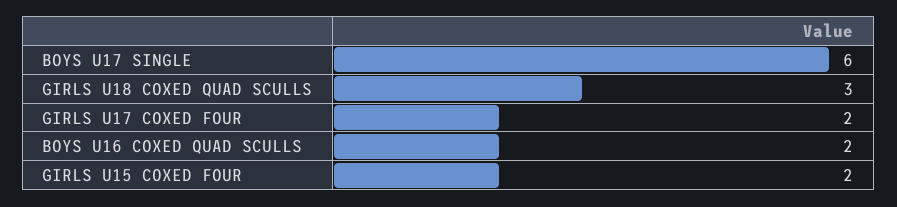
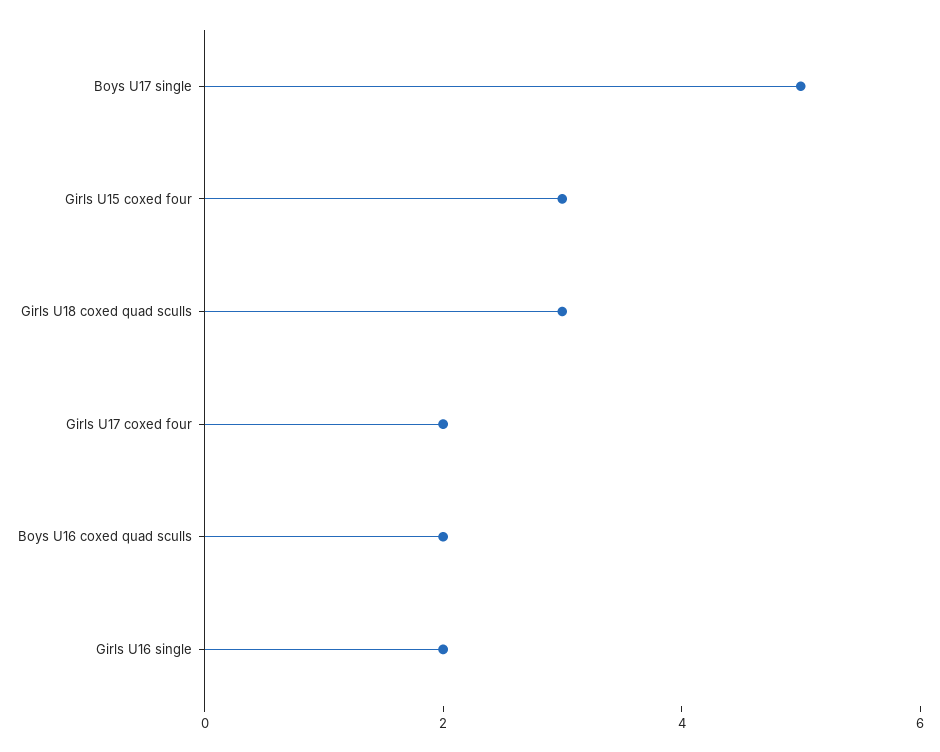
  {
-   "BOYS U17 SINGLE": 6,
+   "BOYS U17 SINGLE": 5,
    "GIRLS U18 COXED QUAD SCULLS": 3,
    "GIRLS U17 COXED FOUR": 2,
    "BOYS U16 COXED QUAD SCULLS": 2,
-   "GIRLS U15 COXED FOUR": 2
+   "GIRLS U15 COXED FOUR": 3,
+   "Girls U16 single": 2
  }

